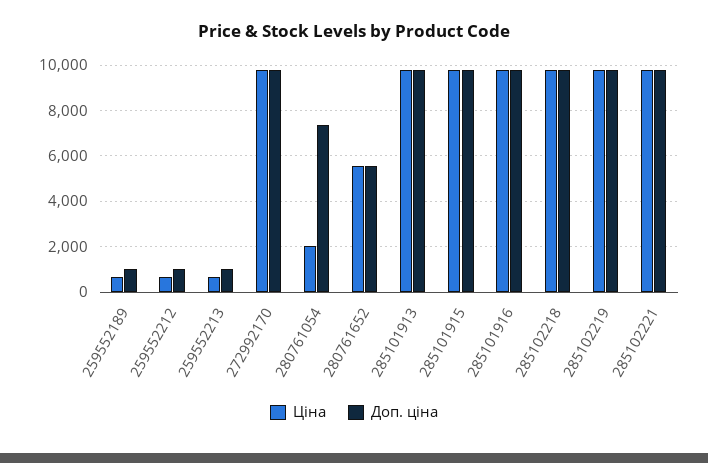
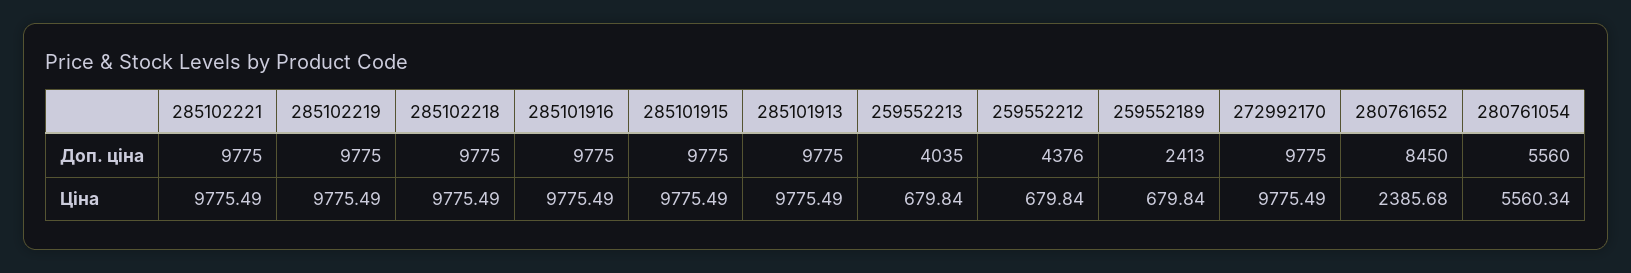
  {
    "Ціна": {
      "259552189": 679.84,
      "259552212": 679.84,
      "259552213": 679.84,
      "272992170": 9775.49,
-     "280761054": 2000,
+     "280761054": 5560.34,
-     "280761652": 5500,
+     "280761652": 2385.68,
      "285101913": 9775.49,
      "285101915": 9775.49,
      "285101916": 9775.49,
      "285102218": 9775.49,
      "285102219": 9775.49,
      "285102221": 9775.49
    },
    "Доп. ціна": {
-     "259552189": 1000,
+     "259552189": 2413,
-     "259552212": 1000,
+     "259552212": 4376,
-     "259552213": 1000,
+     "259552213": 4035,
      "272992170": 9775,
-     "280761054": 7500,
+     "280761054": 5560,
-     "280761652": 5500,
+     "280761652": 8450,
      "285101913": 9775,
      "285101915": 9775,
      "285101916": 9775,
      "285102218": 9775,
      "285102219": 9775,
      "285102221": 9775
    }
  }

